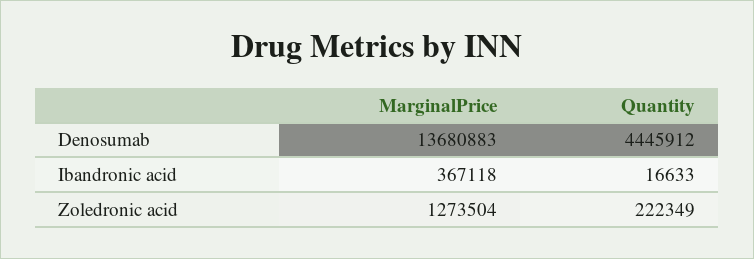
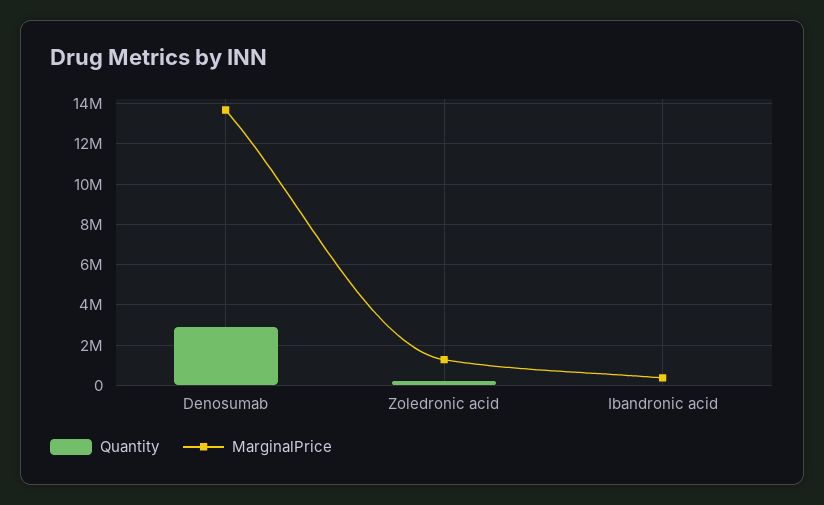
  {
    "MarginalPrice": {
      "Denosumab": 13680883,
      "Ibandronic acid": 367118,
      "Zoledronic acid": 1273504
    },
    "Quantity": {
-     "Denosumab": 4445912,
+     "Denosumab": 3000000,
      "Ibandronic acid": 16633,
      "Zoledronic acid": 222349
    }
  }

